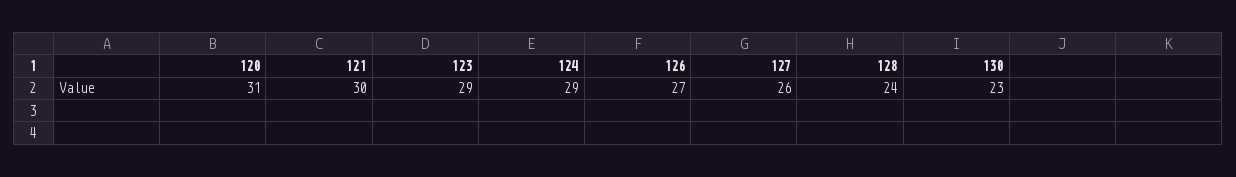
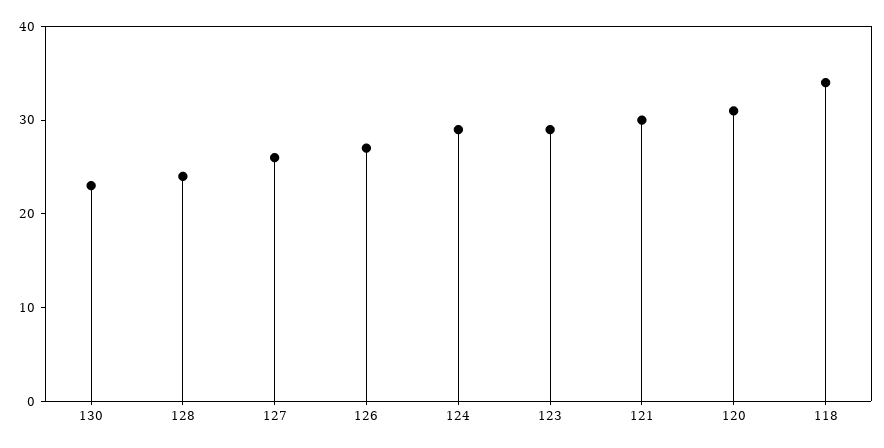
  {
    "120": 31,
    "121": 30,
    "123": 29,
    "124": 29,
    "126": 27,
    "127": 26,
    "128": 24,
-   "130": 23
+   "130": 23,
+   "118": 34
  }

